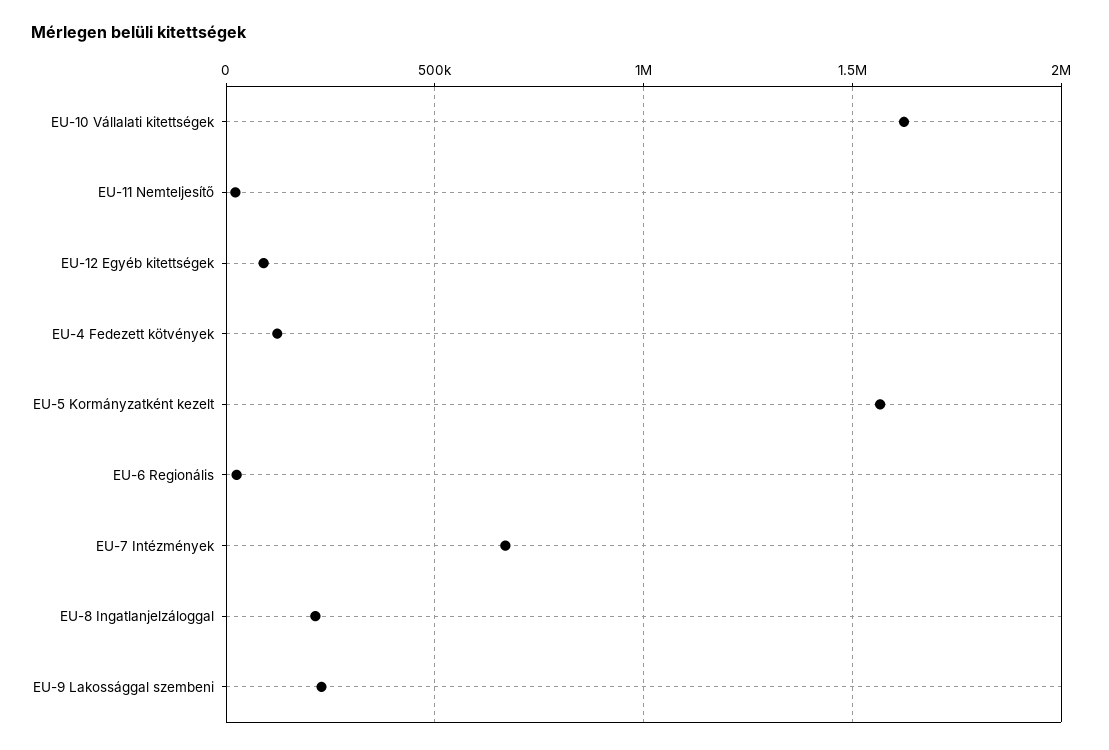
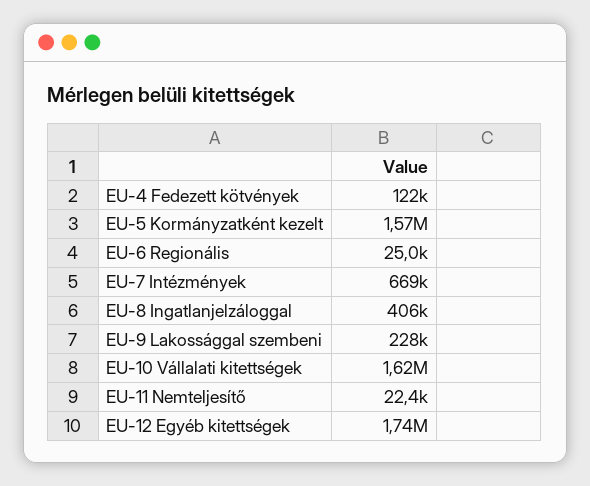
  {
    "EU-10 Vállalati kitettségek": 1620000,
    "EU-11 Nemteljesítő": 22400,
-   "EU-12 Egyéb kitettségek": 100000,
+   "EU-12 Egyéb kitettségek": 1740000,
    "EU-4 Fedezett kötvények": 122000,
    "EU-5 Kormányzatként kezelt": 1570000,
    "EU-6 Regionális": 25000,
    "EU-7 Intézmények": 669000,
-   "EU-8 Ingatlanjelzáloggal": 200000,
+   "EU-8 Ingatlanjelzáloggal": 406000,
    "EU-9 Lakossággal szembeni": 228000
  }

